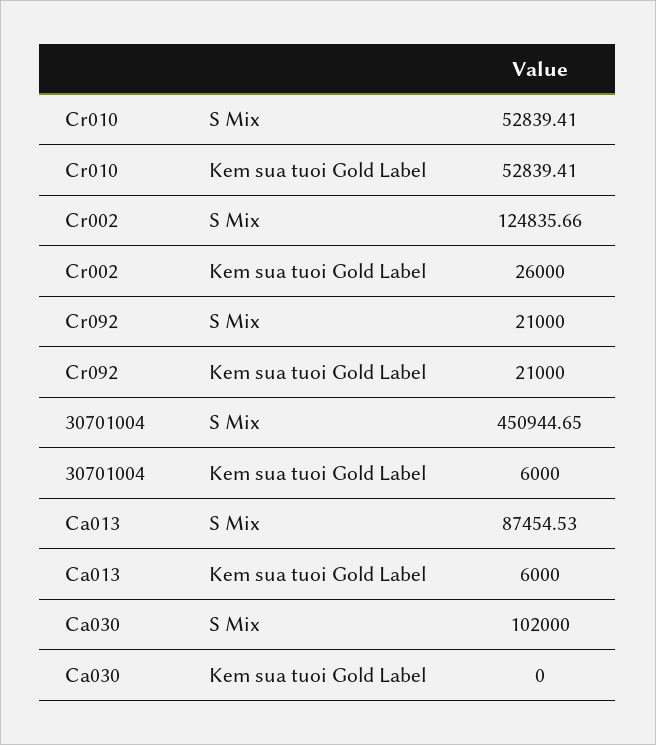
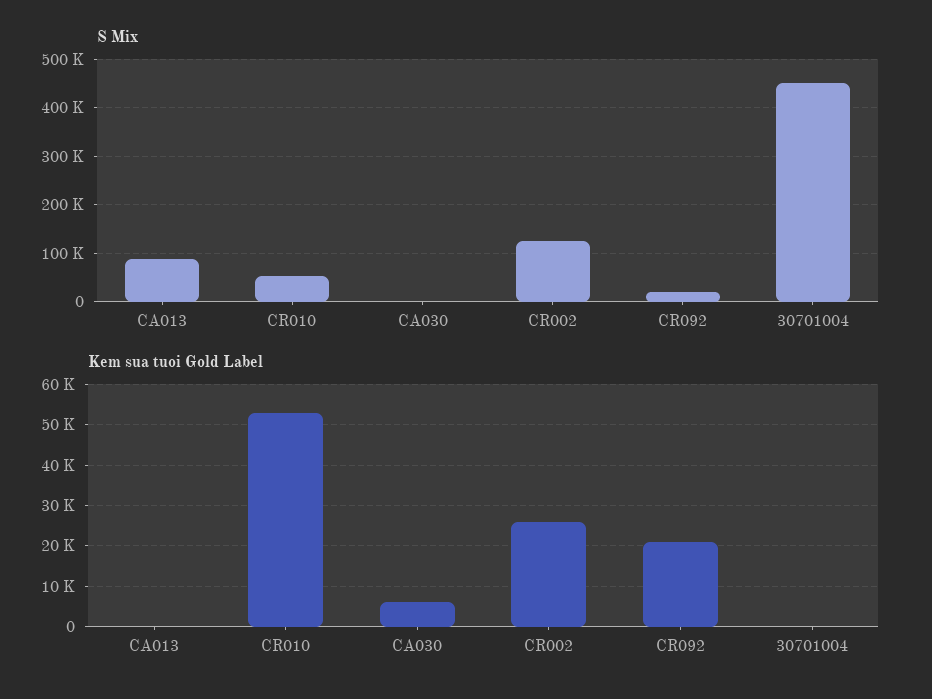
  {
    "S Mix": {
      "Cr010": 52839.41,
      "Cr002": 124835.66,
      "Cr092": 21000,
      "30701004": 450944.65,
      "Ca013": 87454.53,
-     "Ca030": 102000
+     "Ca030": 0
    },
    "Kem sua tuoi Gold Label": {
      "Cr010": 52839.41,
      "Cr002": 26000,
      "Cr092": 21000,
-     "30701004": 6000,
+     "30701004": 0,
-     "Ca013": 6000,
+     "Ca013": 0,
-     "Ca030": 0
+     "Ca030": 6000
    }
  }

